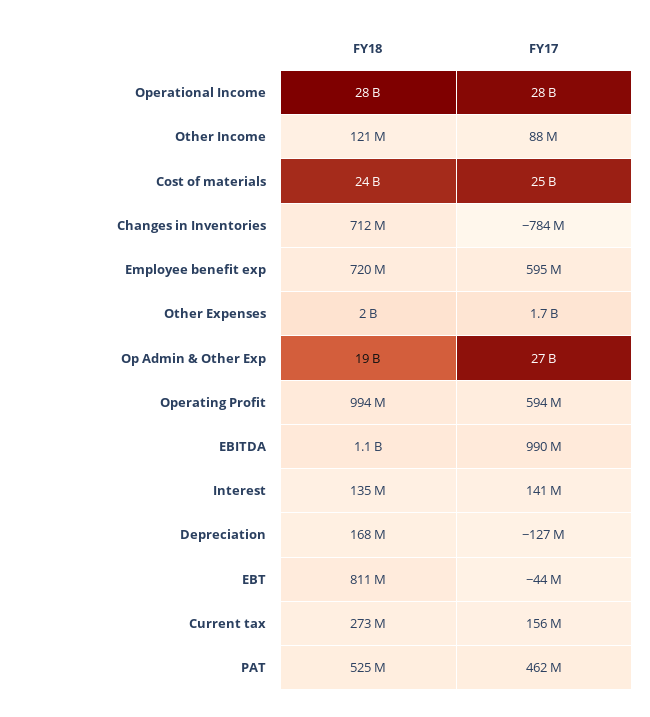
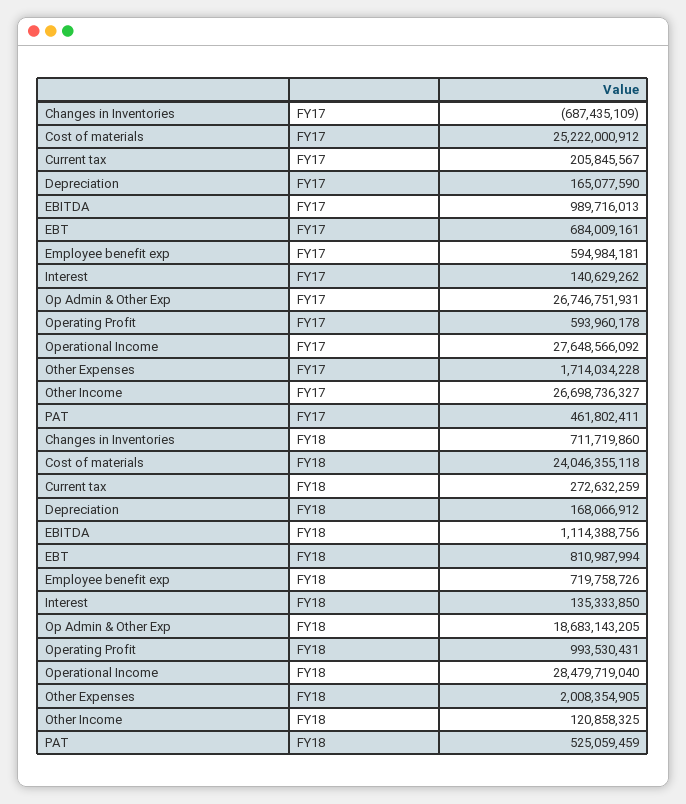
  {
    "FY18": {
      "Operational Income": 28479719040,
      "Other Income": 120858325,
      "Cost of materials": 24046355118,
      "Changes in Inventories": 711719860,
      "Employee benefit exp": 719758726,
      "Other Expenses": 2008354905,
      "Op Admin & Other Exp": 18683143205,
      "Operating Profit": 993530431,
      "EBITDA": 1114388756,
      "Interest": 135333850,
      "Depreciation": 168066912,
      "EBT": 810987994,
      "Current tax": 272632259,
      "PAT": 525059459
    },
    "FY17": {
      "Operational Income": 27648566092,
-     "Other Income": 88000000,
+     "Other Income": 26698736327,
      "Cost of materials": 25222000912,
-     "Changes in Inventories": -784000000,
+     "Changes in Inventories": -687435109,
      "Employee benefit exp": 594984181,
      "Other Expenses": 1714034228,
      "Op Admin & Other Exp": 26746751931,
      "Operating Profit": 593960178,
      "EBITDA": 989716013,
      "Interest": 140629262,
-     "Depreciation": -127000000,
+     "Depreciation": 165077590,
-     "EBT": -44000000,
+     "EBT": 684009161,
-     "Current tax": 156000000,
+     "Current tax": 205845567,
      "PAT": 461802411
    }
  }

